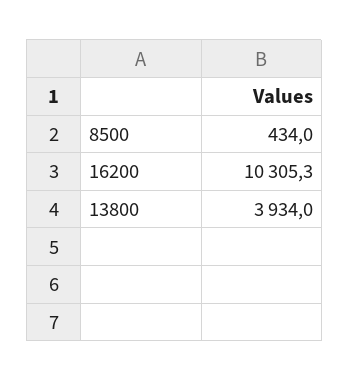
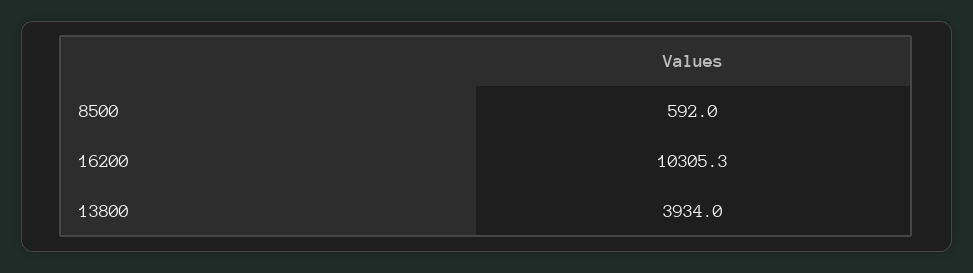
  {
-   "8500": 434,
+   "8500": 592,
    "16200": 10305.3,
    "13800": 3934
  }

